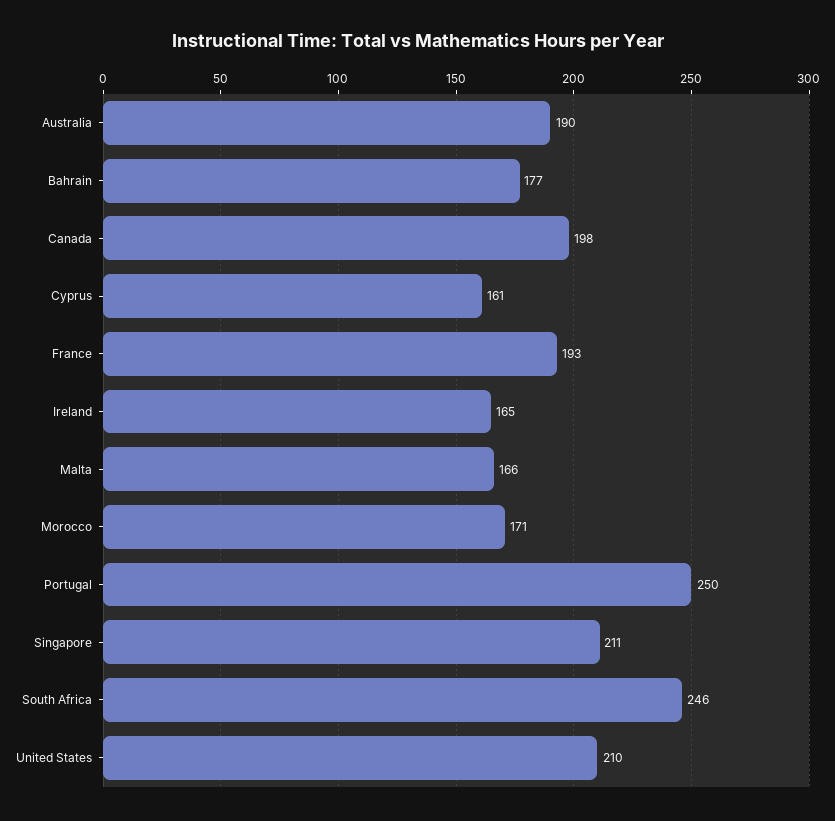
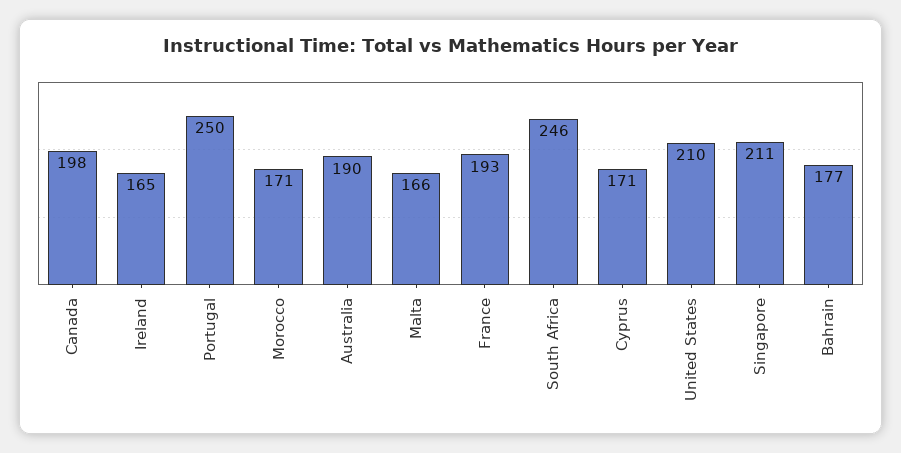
  {
    "Australia": 190,
    "Bahrain": 177,
    "Canada": 198,
-   "Cyprus": 161,
+   "Cyprus": 171,
    "France": 193,
    "Ireland": 165,
    "Malta": 166,
    "Morocco": 171,
    "Portugal": 250,
    "Singapore": 211,
    "South Africa": 246,
    "United States": 210
  }

